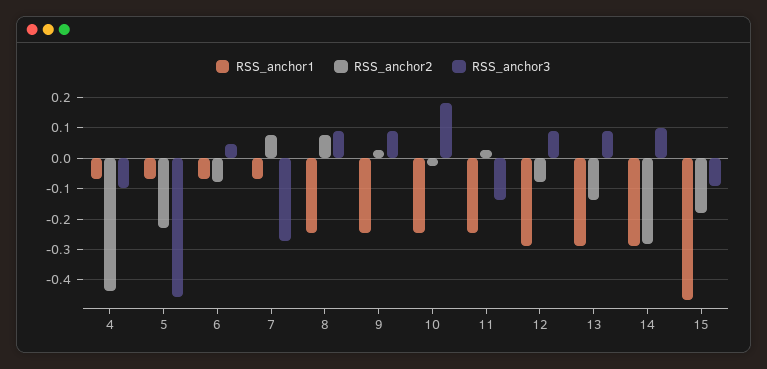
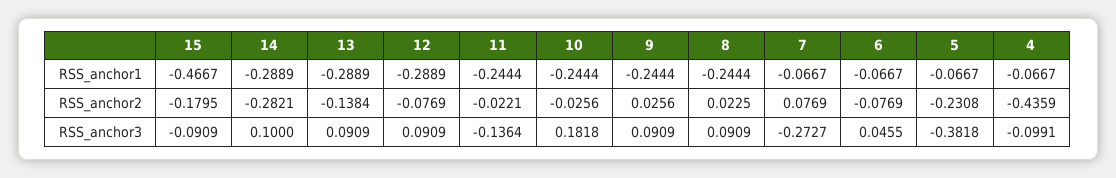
  {
    "RSS_anchor1": {
      "4": -0.0667,
      "5": -0.0667,
      "6": -0.0667,
      "7": -0.0667,
      "8": -0.2444,
      "9": -0.2444,
      "10": -0.2444,
      "11": -0.2444,
      "12": -0.2889,
      "13": -0.2889,
      "14": -0.2889,
      "15": -0.4667
    },
    "RSS_anchor2": {
      "4": -0.4359,
      "5": -0.2308,
      "6": -0.0769,
      "7": 0.0769,
-     "8": 0.08,
+     "8": 0.0225,
      "9": 0.0256,
      "10": -0.0256,
-     "11": 0.02,
+     "11": -0.0221,
      "12": -0.0769,
      "13": -0.1384,
      "14": -0.2821,
      "15": -0.1795
    },
    "RSS_anchor3": {
      "4": -0.0991,
-     "5": -0.46,
+     "5": -0.3818,
      "6": 0.0455,
      "7": -0.2727,
      "8": 0.0909,
      "9": 0.0909,
      "10": 0.1818,
      "11": -0.1364,
      "12": 0.0909,
      "13": 0.0909,
      "14": 0.1,
      "15": -0.0909
    }
  }

